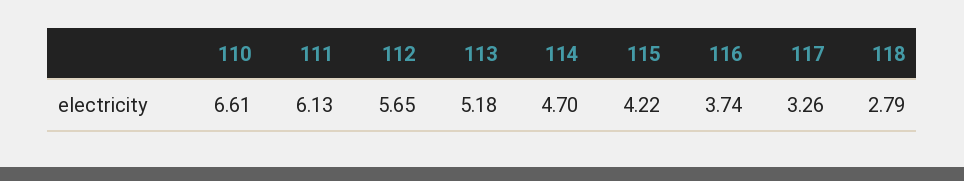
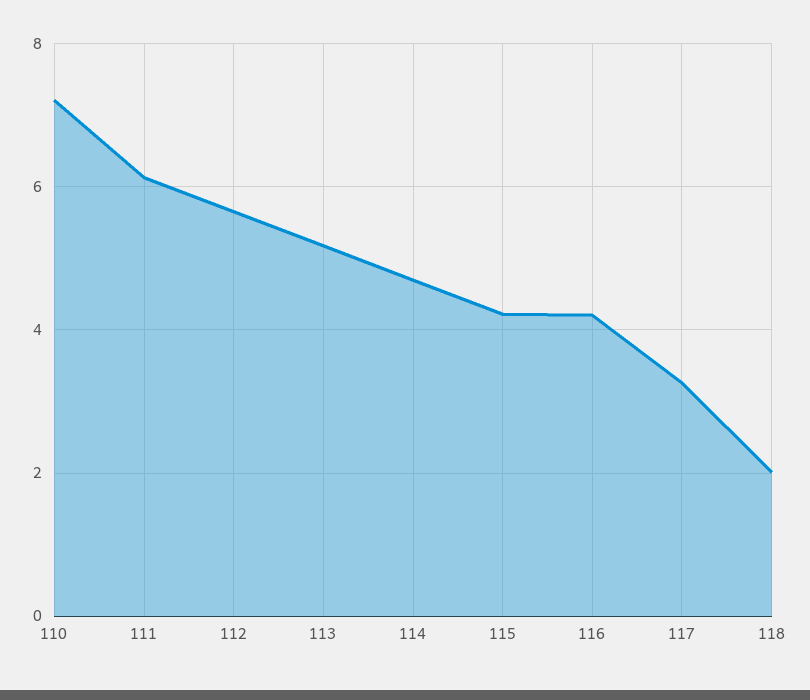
  {
-   "110": 6.61,
+   "110": 7.2,
    "111": 6.13,
    "112": 5.65,
    "113": 5.18,
    "114": 4.7,
    "115": 4.22,
-   "116": 3.74,
+   "116": 4.2,
    "117": 3.26,
-   "118": 2.79
+   "118": 2
  }

